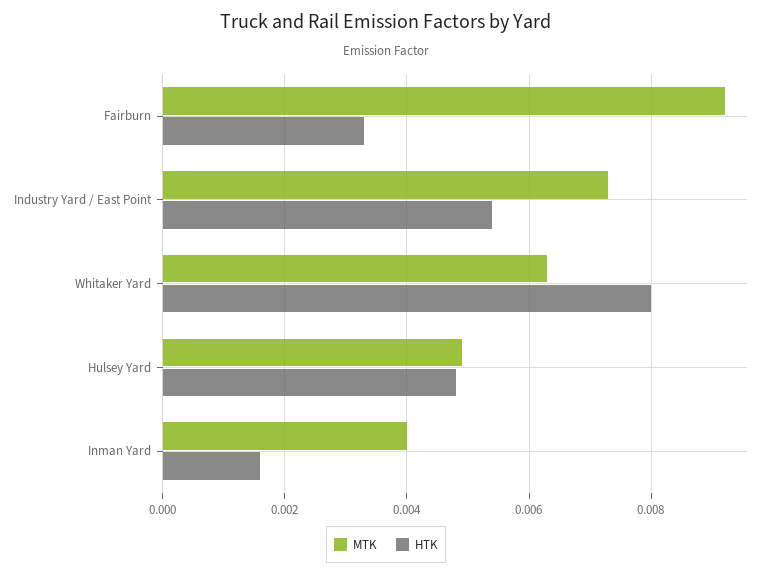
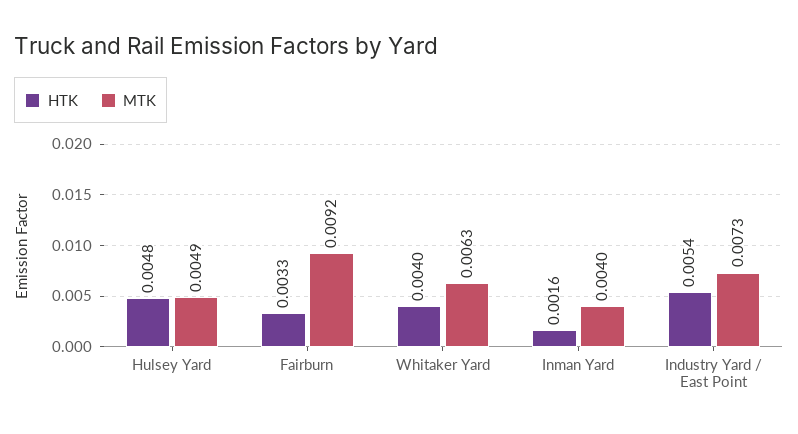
  {
    "MTK": {
      "Fairburn": 0.0092,
      "Industry Yard / East Point": 0.0073,
      "Whitaker Yard": 0.0063,
      "Hulsey Yard": 0.0049,
      "Inman Yard": 0.004
    },
    "HTK": {
      "Fairburn": 0.0033,
      "Industry Yard / East Point": 0.0054,
-     "Whitaker Yard": 0.008,
+     "Whitaker Yard": 0.004,
      "Hulsey Yard": 0.0048,
      "Inman Yard": 0.0016
    }
  }

